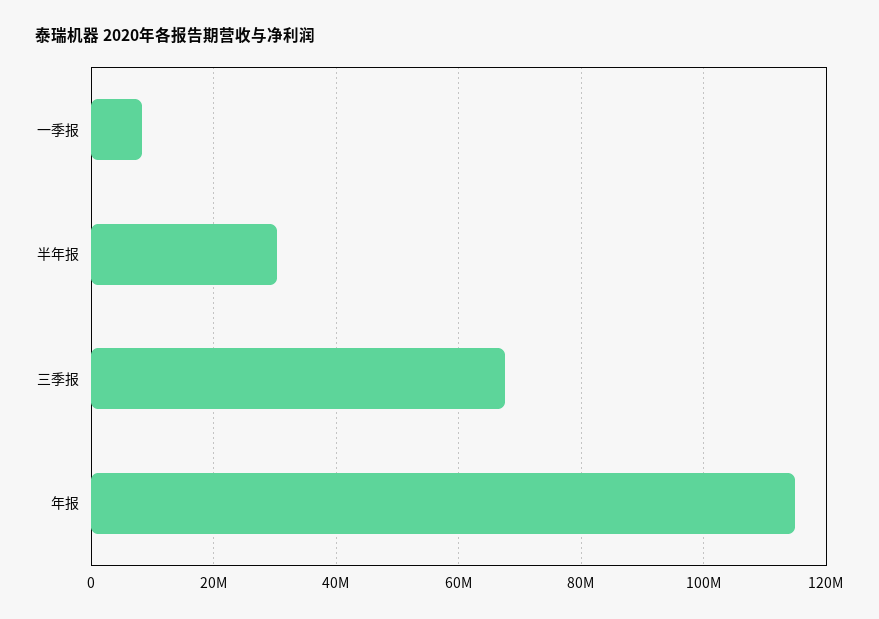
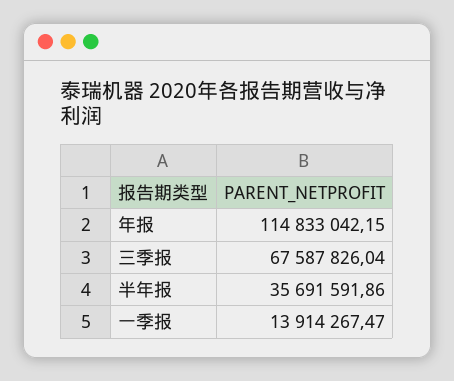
  {
-   "一季报": 8000000,
+   "一季报": 13914267.47,
-   "半年报": 30000000,
+   "半年报": 35691591.86,
    "三季报": 67587826.04,
    "年报": 114833042.15
  }

